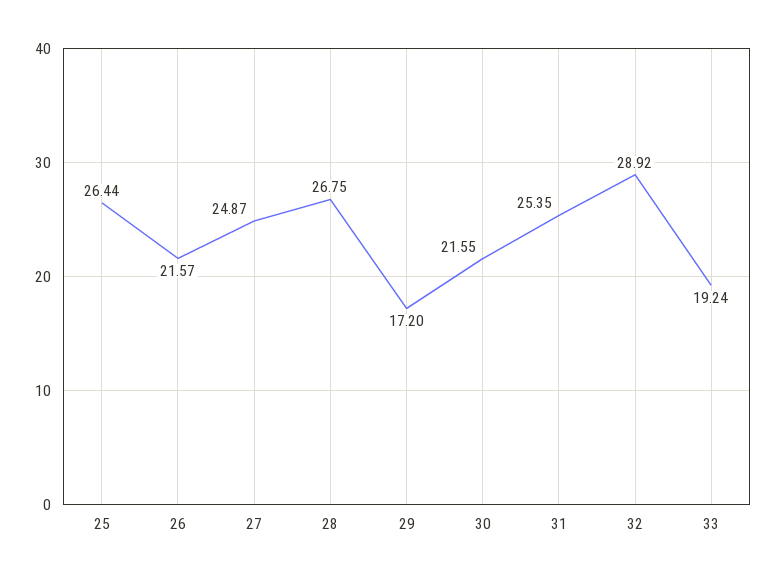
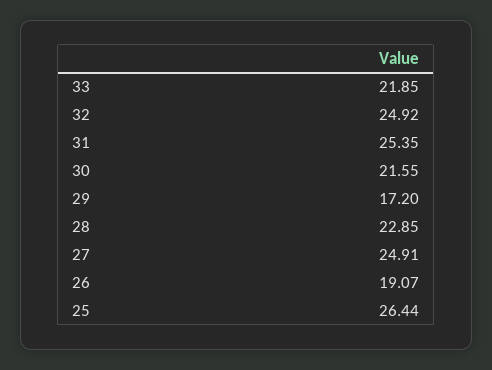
  {
    "25": 26.44,
-   "26": 21.57,
+   "26": 19.07,
-   "27": 24.87,
+   "27": 24.91,
-   "28": 26.75,
+   "28": 22.85,
    "29": 17.2,
    "30": 21.55,
    "31": 25.35,
-   "32": 28.92,
+   "32": 24.92,
-   "33": 19.24
+   "33": 21.85
  }

